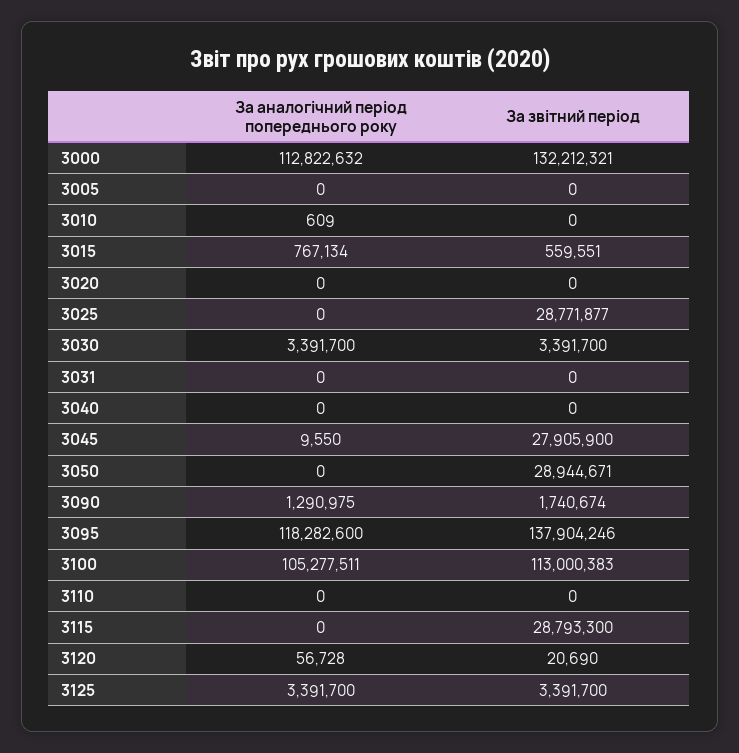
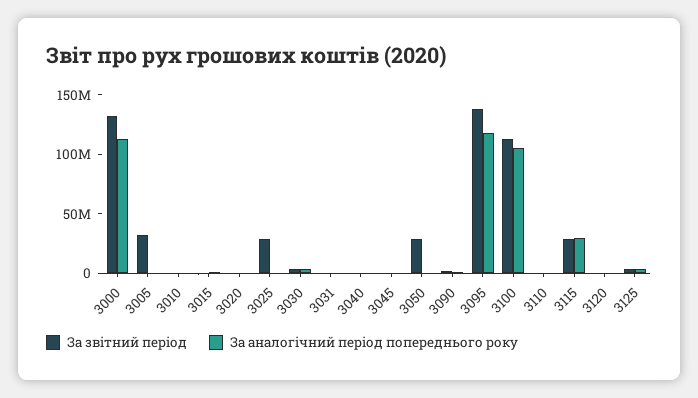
  {
    "За аналогічний період попереднього року": {
      "3000": 112822632,
      "3005": 0,
      "3010": 609,
      "3015": 767134,
      "3020": 0,
      "3025": 0,
      "3030": 3391700,
      "3031": 0,
      "3040": 0,
      "3045": 9550,
      "3050": 0,
      "3090": 1290975,
      "3095": 118282600,
      "3100": 105277511,
      "3110": 0,
-     "3115": 0,
+     "3115": 30000000,
      "3120": 56728,
      "3125": 3391700
    },
    "За звітний період": {
      "3000": 132212321,
-     "3005": 0,
+     "3005": 30000000,
      "3010": 0,
      "3015": 559551,
      "3020": 0,
      "3025": 28771877,
      "3030": 3391700,
      "3031": 0,
      "3040": 0,
-     "3045": 27905900,
+     "3045": 0,
      "3050": 28944671,
      "3090": 1740674,
      "3095": 137904246,
      "3100": 113000383,
      "3110": 0,
      "3115": 28793300,
      "3120": 20690,
      "3125": 3391700
    }
  }

